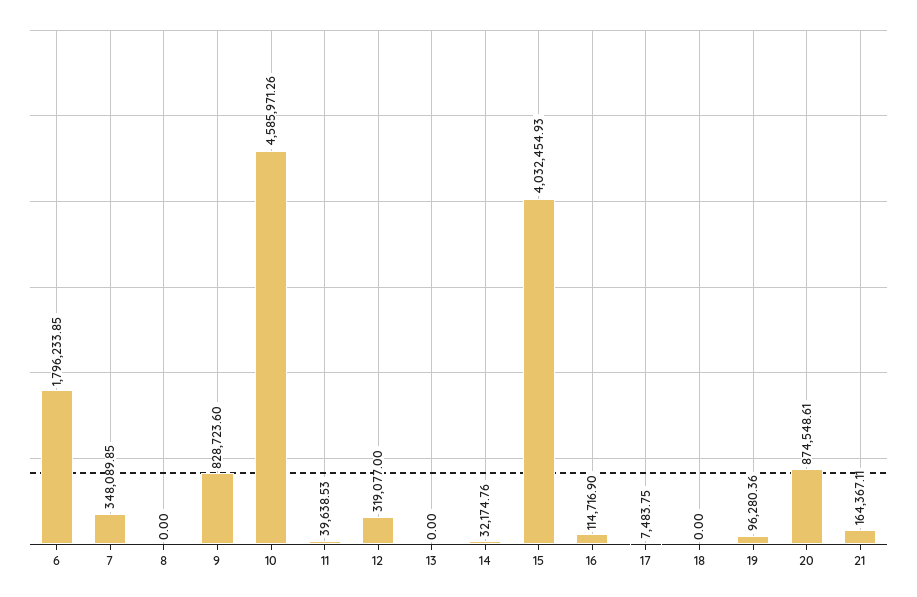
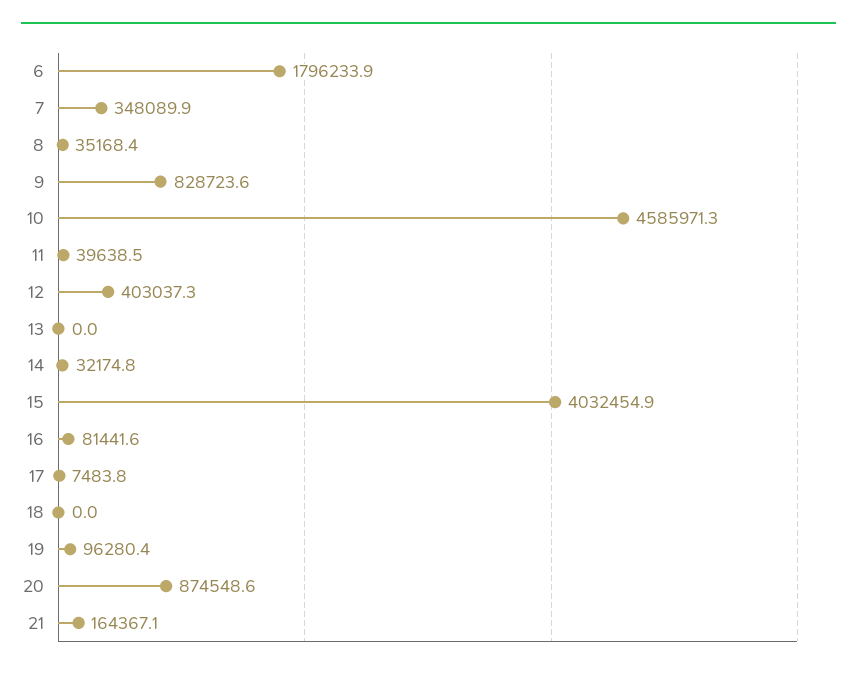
  {
    "6": 1796233.85,
    "7": 348089.85,
-   "8": 0,
+   "8": 35168.4,
    "9": 828723.6,
    "10": 4585971.26,
    "11": 39638.53,
-   "12": 319077,
+   "12": 403037.3,
    "13": 0,
    "14": 32174.76,
    "15": 4032454.93,
-   "16": 114716.9,
+   "16": 81441.6,
    "17": 7483.75,
    "18": 0,
    "19": 96280.36,
    "20": 874548.61,
    "21": 164367.11
  }

